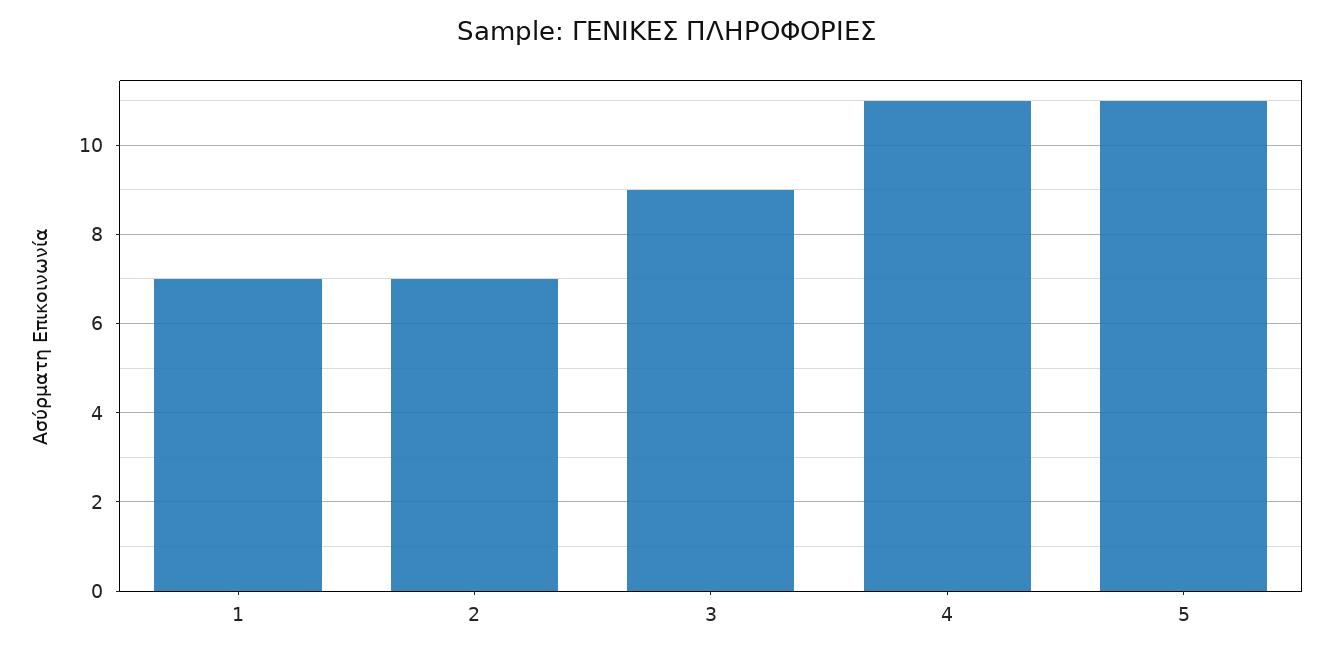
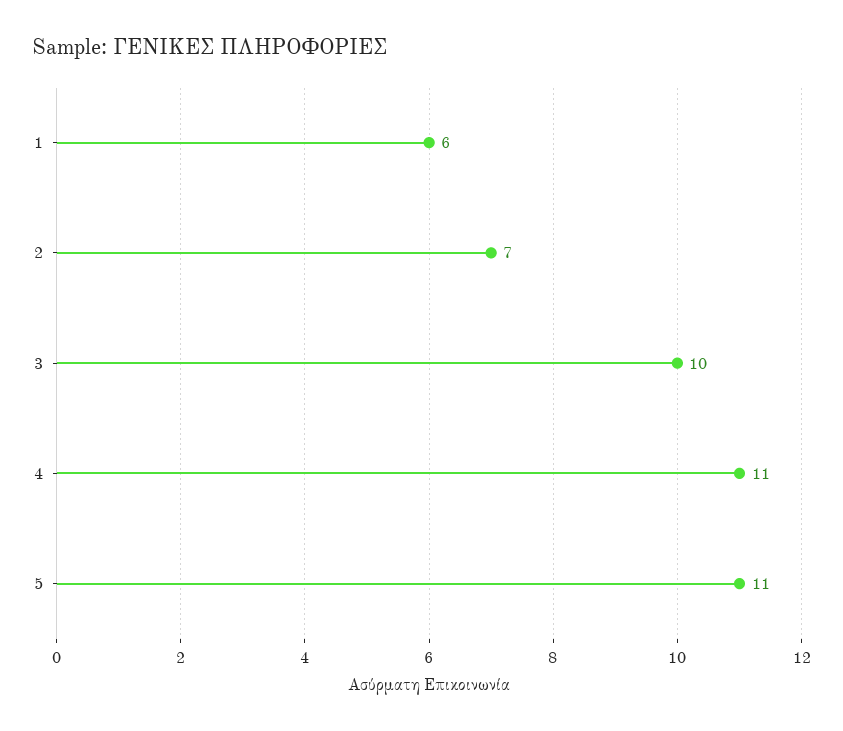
  {
-   "1": 7,
+   "1": 6,
    "2": 7,
-   "3": 9,
+   "3": 10,
    "4": 11,
    "5": 11
  }

